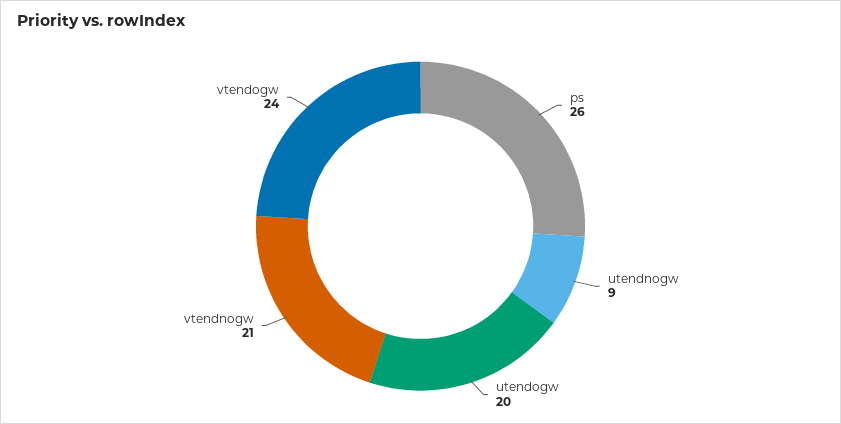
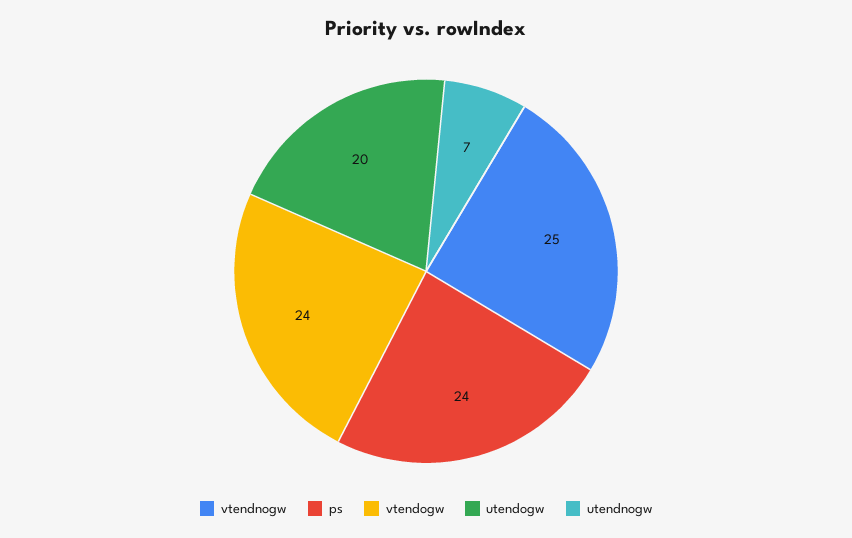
  {
-   "ps": 26,
+   "ps": 24,
-   "utendnogw": 9,
+   "utendnogw": 7,
    "utendogw": 20,
-   "vtendnogw": 21,
+   "vtendnogw": 25,
    "vtendogw": 24
  }

